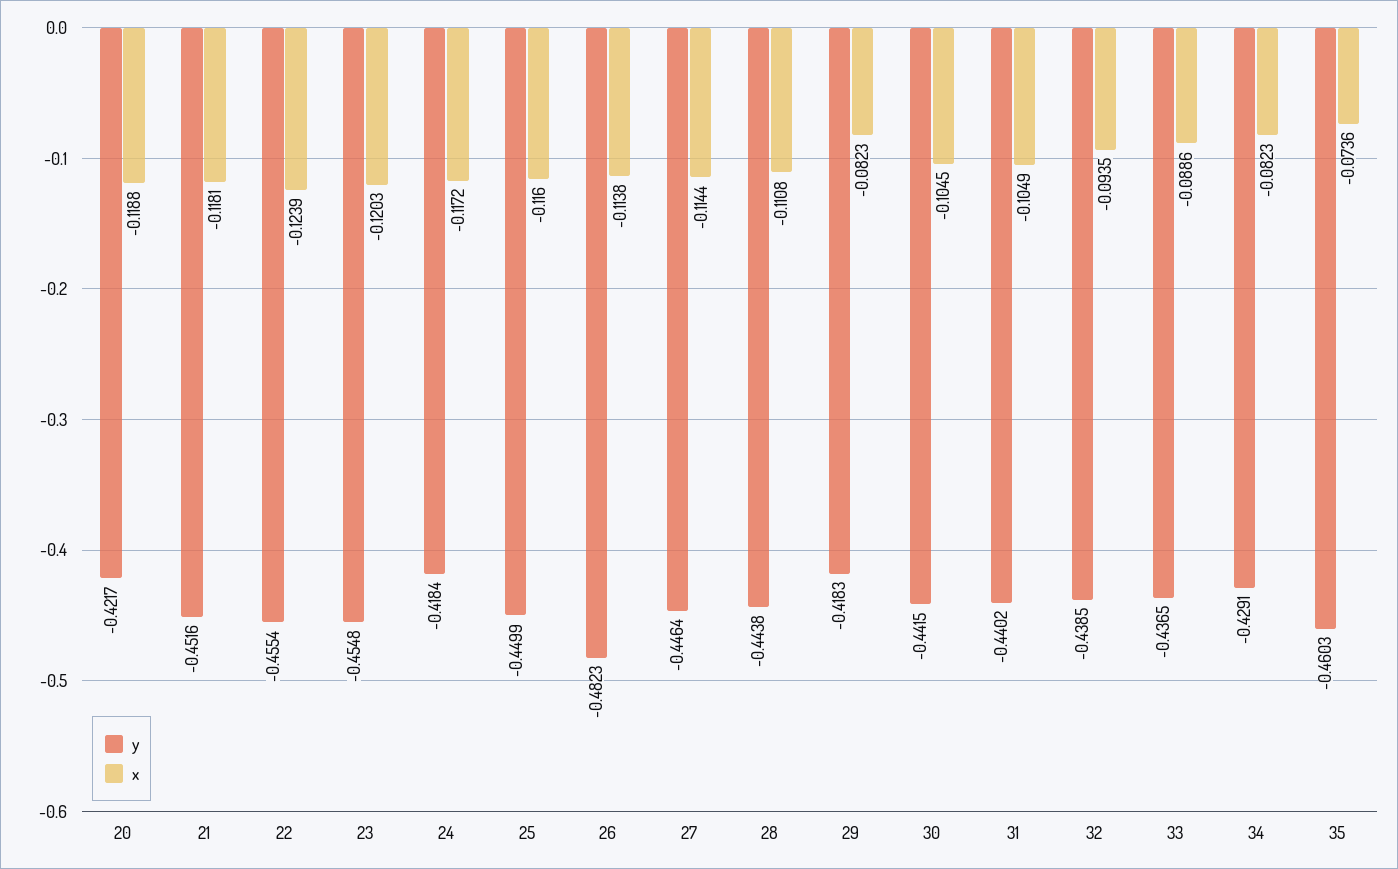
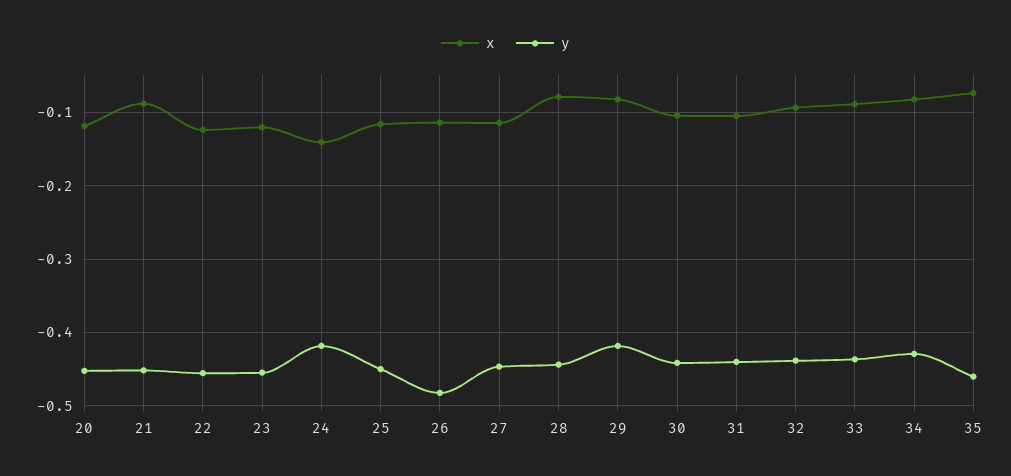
  {
    "y": {
-     "20": -0.4217,
+     "20": -0.45,
      "21": -0.4516,
      "22": -0.4554,
      "23": -0.4548,
      "24": -0.4184,
      "25": -0.4499,
      "26": -0.4823,
      "27": -0.4464,
      "28": -0.4438,
      "29": -0.4183,
      "30": -0.4415,
      "31": -0.4402,
      "32": -0.4385,
      "33": -0.4365,
      "34": -0.4291,
      "35": -0.4603
    },
    "x": {
      "20": -0.1188,
-     "21": -0.1181,
+     "21": -0.09,
      "22": -0.1239,
      "23": -0.1203,
-     "24": -0.1172,
+     "24": -0.14,
      "25": -0.116,
      "26": -0.1138,
      "27": -0.1144,
-     "28": -0.1108,
+     "28": -0.08,
      "29": -0.0823,
      "30": -0.1045,
      "31": -0.1049,
      "32": -0.0935,
      "33": -0.0886,
      "34": -0.0823,
      "35": -0.0736
    }
  }

